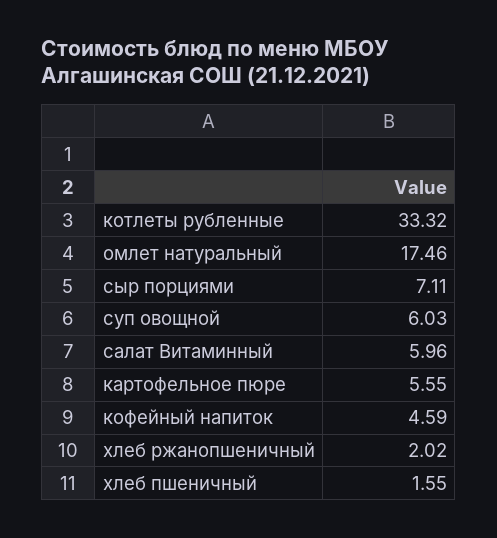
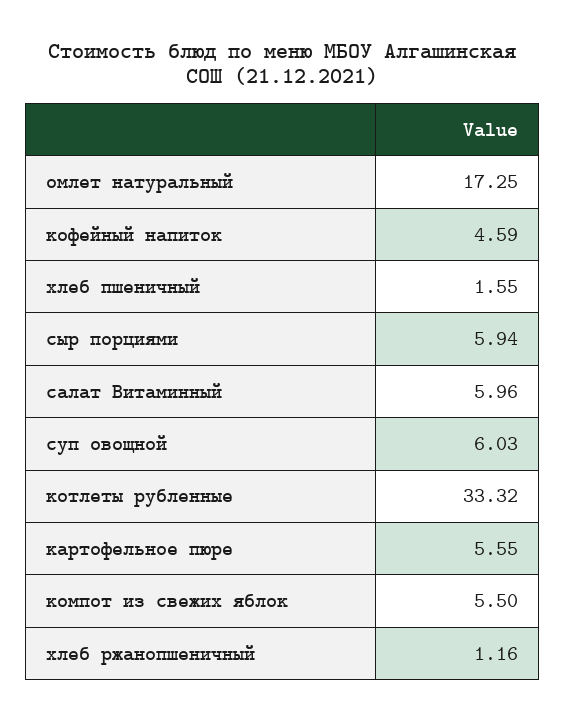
  {
    "котлеты рубленные": 33.32,
-   "омлет натуральный": 17.46,
+   "омлет натуральный": 17.25,
-   "сыр порциями": 7.11,
+   "сыр порциями": 5.94,
    "суп овощной": 6.03,
    "салат Витаминный": 5.96,
    "картофельное пюре": 5.55,
    "кофейный напиток": 4.59,
-   "хлеб ржанопшеничный": 2.02,
+   "хлеб ржанопшеничный": 1.16,
-   "хлеб пшеничный": 1.55
+   "хлеб пшеничный": 1.55,
+   "компот из свежих яблок": 5.5
  }

